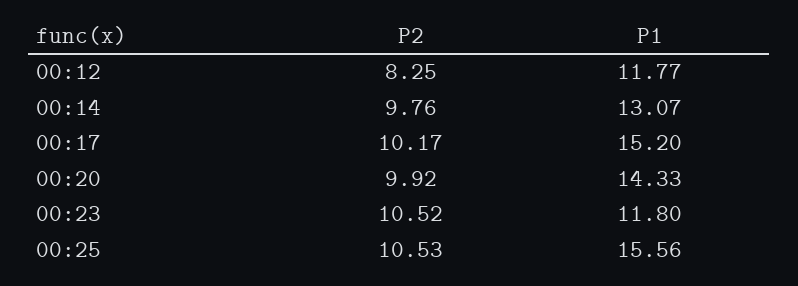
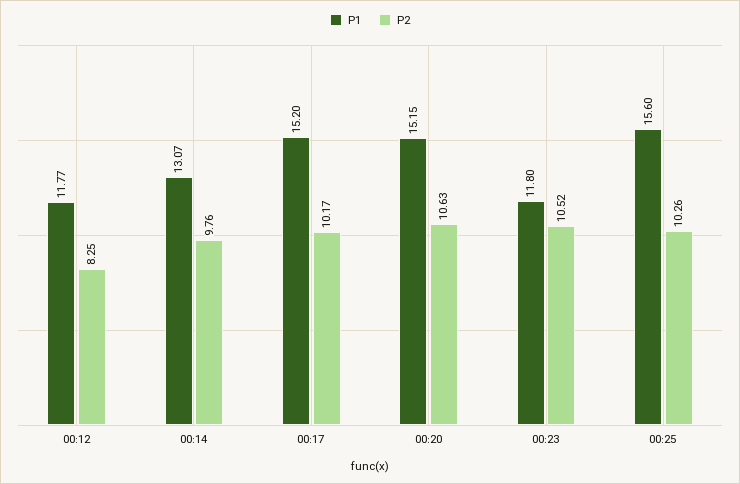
  {
    "P2": {
      "00:12": 8.25,
      "00:14": 9.76,
      "00:17": 10.17,
-     "00:20": 9.92,
+     "00:20": 10.63,
      "00:23": 10.52,
-     "00:25": 10.53
+     "00:25": 10.26
    },
    "P1": {
      "00:12": 11.77,
      "00:14": 13.07,
      "00:17": 15.2,
-     "00:20": 14.33,
+     "00:20": 15.15,
      "00:23": 11.8,
-     "00:25": 15.56
+     "00:25": 15.6
    }
  }

